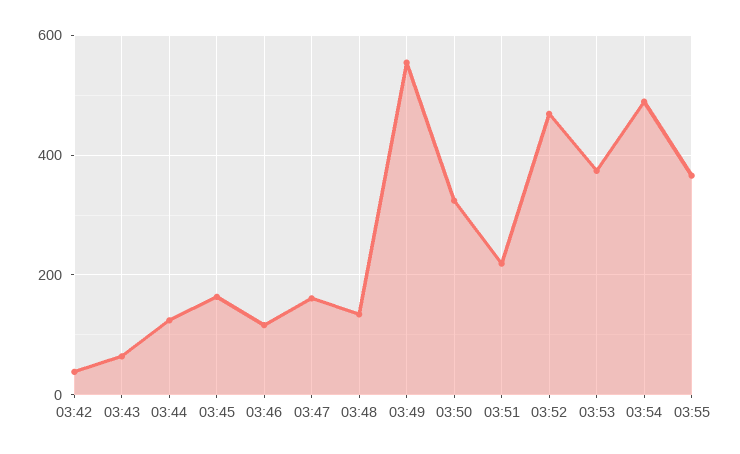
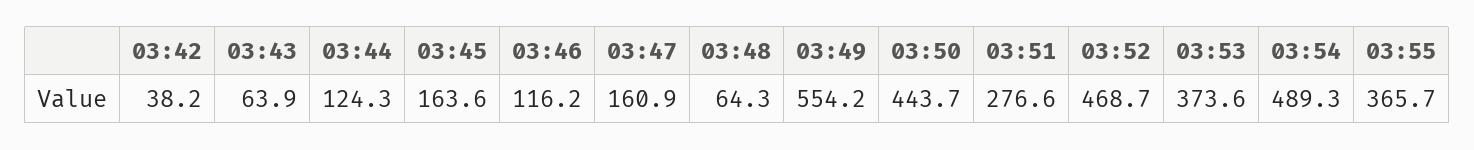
  {
    "03:42": 38.2,
    "03:43": 63.9,
    "03:44": 124.3,
    "03:45": 163.6,
    "03:46": 116.2,
    "03:47": 160.9,
-   "03:48": 140,
+   "03:48": 64.3,
    "03:49": 554.2,
-   "03:50": 320,
+   "03:50": 443.7,
-   "03:51": 220,
+   "03:51": 276.6,
    "03:52": 468.7,
    "03:53": 373.6,
    "03:54": 489.3,
    "03:55": 365.7
  }

